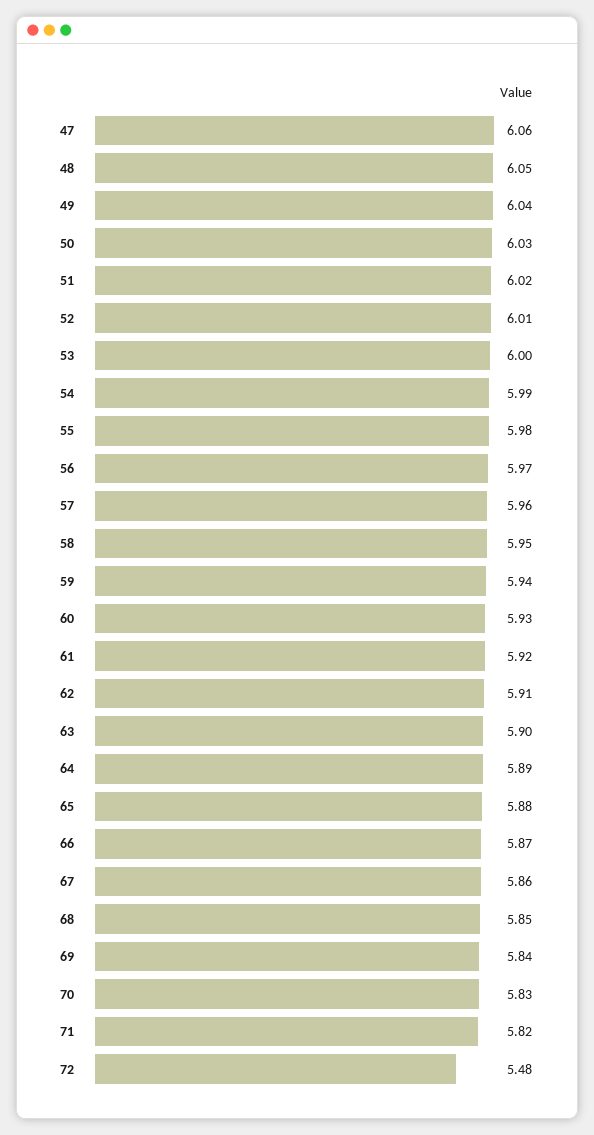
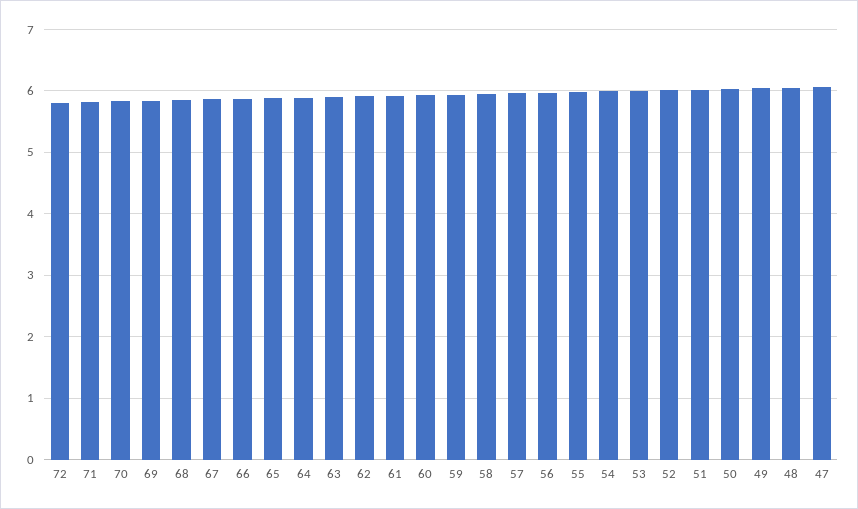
  {
    "47": 6.06,
    "48": 6.05,
    "49": 6.04,
    "50": 6.03,
    "51": 6.02,
    "52": 6.01,
    "53": 6,
    "54": 5.99,
    "55": 5.98,
    "56": 5.97,
    "57": 5.96,
    "58": 5.95,
    "59": 5.94,
    "60": 5.93,
    "61": 5.92,
    "62": 5.91,
    "63": 5.9,
    "64": 5.89,
    "65": 5.88,
    "66": 5.87,
    "67": 5.86,
    "68": 5.85,
    "69": 5.84,
    "70": 5.83,
    "71": 5.82,
-   "72": 5.48
+   "72": 5.8
  }

